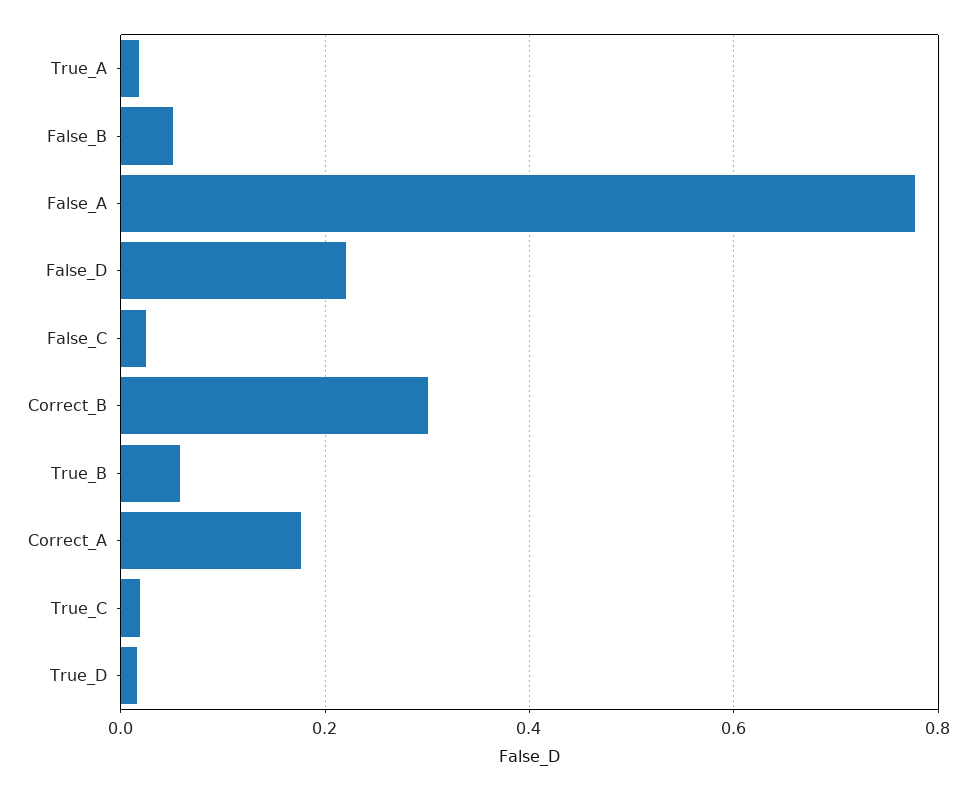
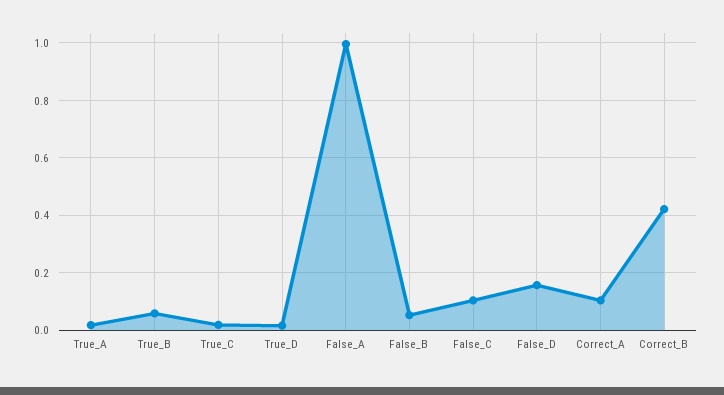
  {
    "True_A": 0.02,
    "False_B": 0.06,
-   "False_A": 0.78,
+   "False_A": 1,
-   "False_D": 0.22,
+   "False_D": 0.15,
-   "False_C": 0.02,
+   "False_C": 0.1,
-   "Correct_B": 0.3,
+   "Correct_B": 0.425,
    "True_B": 0.06,
-   "Correct_A": 0.18,
+   "Correct_A": 0.1,
    "True_C": 0.02,
    "True_D": 0.02
  }

